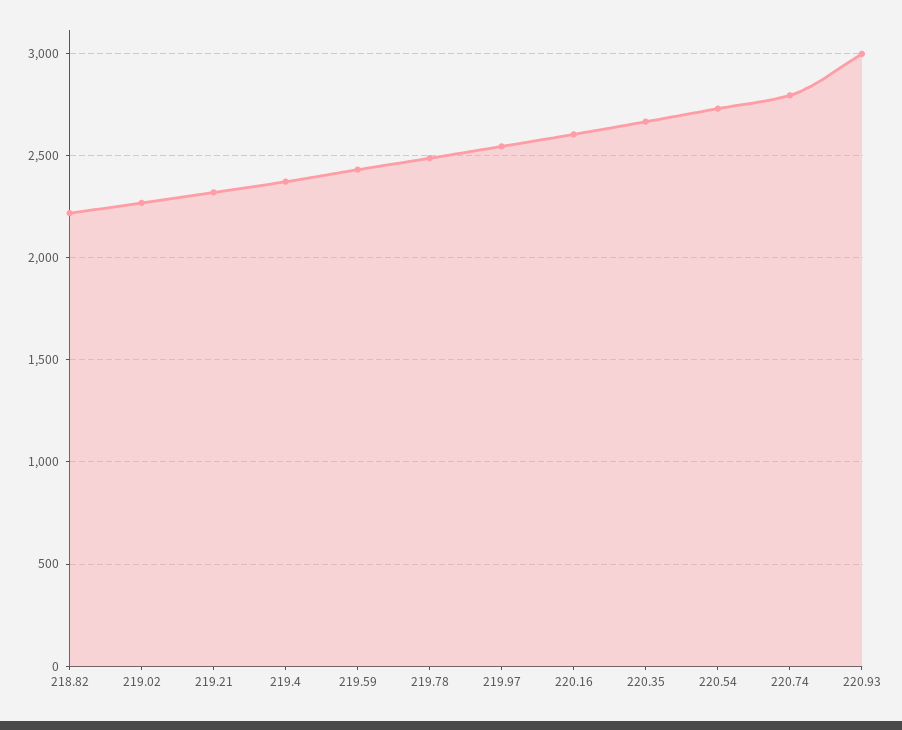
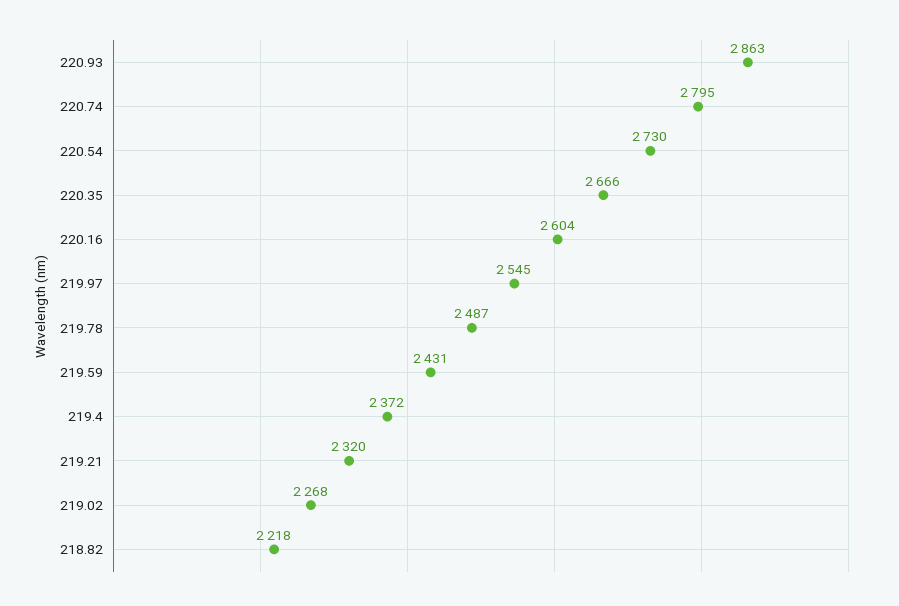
  {
    "218.82": 2218,
    "219.02": 2268,
    "219.21": 2320,
    "219.4": 2372,
    "219.59": 2431,
    "219.78": 2487,
    "219.97": 2545,
    "220.16": 2604,
    "220.35": 2666,
    "220.54": 2730,
    "220.74": 2795,
-   "220.93": 3000
+   "220.93": 2863
  }

